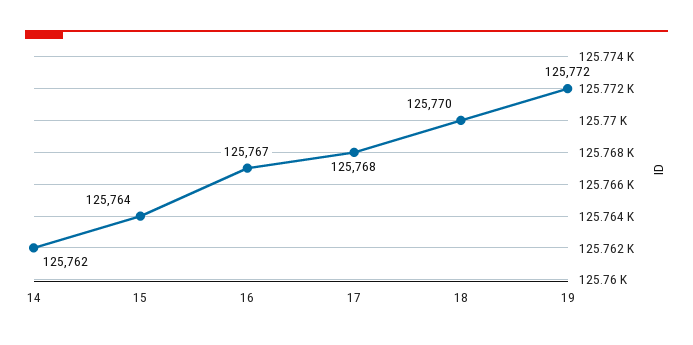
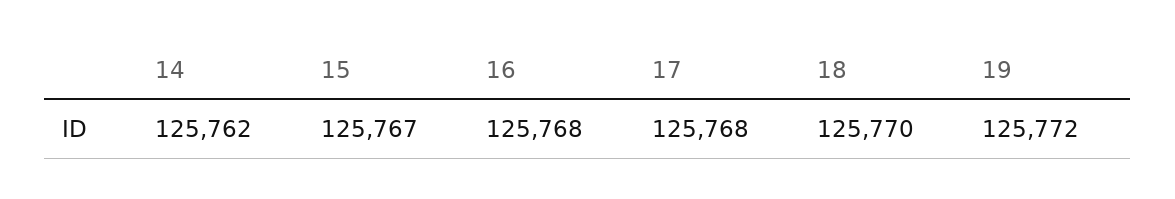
  {
    "14": 125762,
-   "15": 125764,
+   "15": 125767,
-   "16": 125767,
+   "16": 125768,
    "17": 125768,
    "18": 125770,
    "19": 125772
  }

